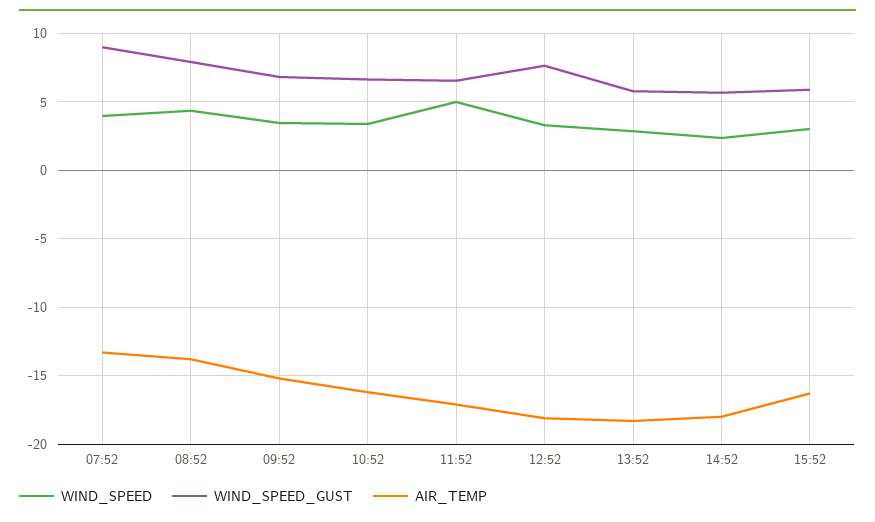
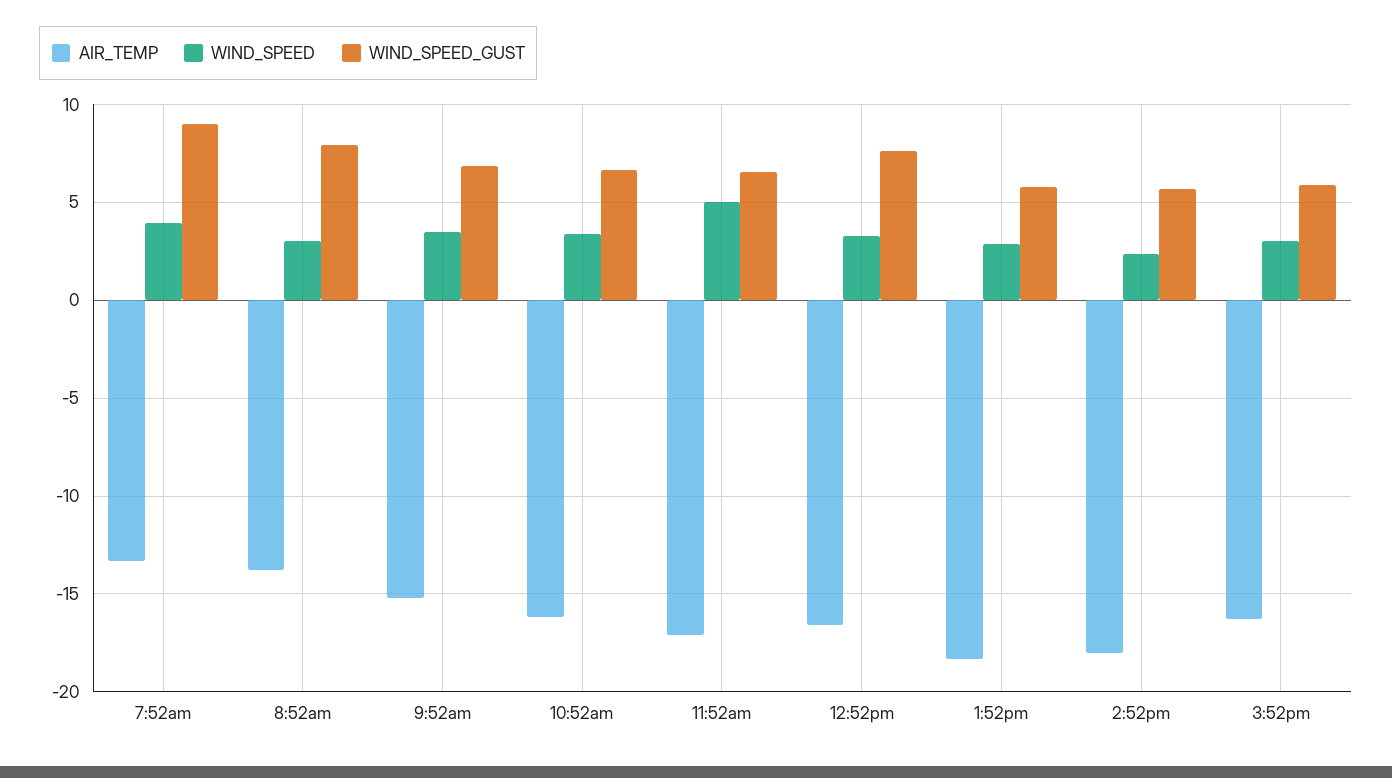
  {
    "WIND_SPEED": {
      "07:52": 4,
-     "08:52": 4.5,
+     "08:52": 3,
      "09:52": 3.5,
      "10:52": 3.5,
      "11:52": 5,
      "12:52": 3.5,
      "13:52": 3,
      "14:52": 2.5,
      "15:52": 3
    },
    "WIND_SPEED_GUST": {
      "07:52": 9,
      "08:52": 8,
      "09:52": 7,
      "10:52": 6.5,
      "11:52": 6.5,
      "12:52": 7.5,
      "13:52": 6,
      "14:52": 5.5,
      "15:52": 6
    },
    "AIR_TEMP": {
      "07:52": -13.5,
      "08:52": -14,
      "09:52": -15,
      "10:52": -16,
      "11:52": -17,
-     "12:52": -18,
+     "12:52": -16.5,
      "13:52": -18.5,
      "14:52": -18,
      "15:52": -16.5
    }
  }

